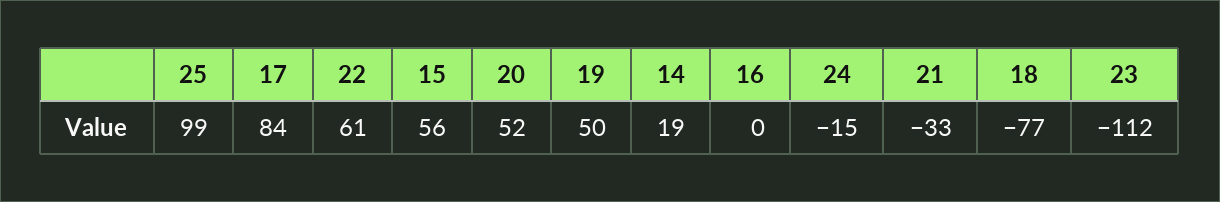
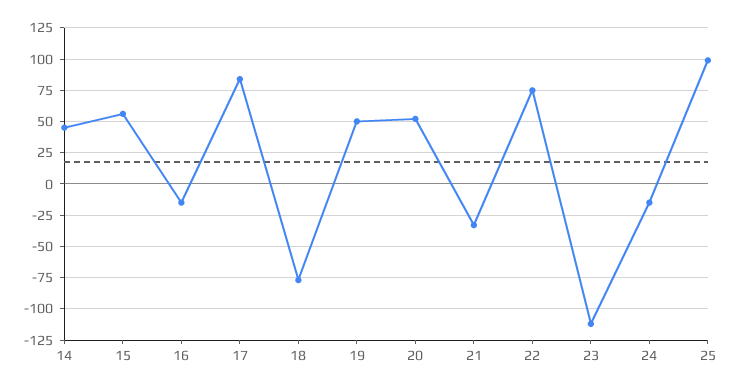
  {
    "25": 99,
    "17": 84,
-   "22": 61,
+   "22": 75,
    "15": 56,
    "20": 52,
    "19": 50,
-   "14": 19,
+   "14": 45,
-   "16": 0,
+   "16": -15,
    "24": -15,
    "21": -33,
    "18": -77,
    "23": -112
  }

